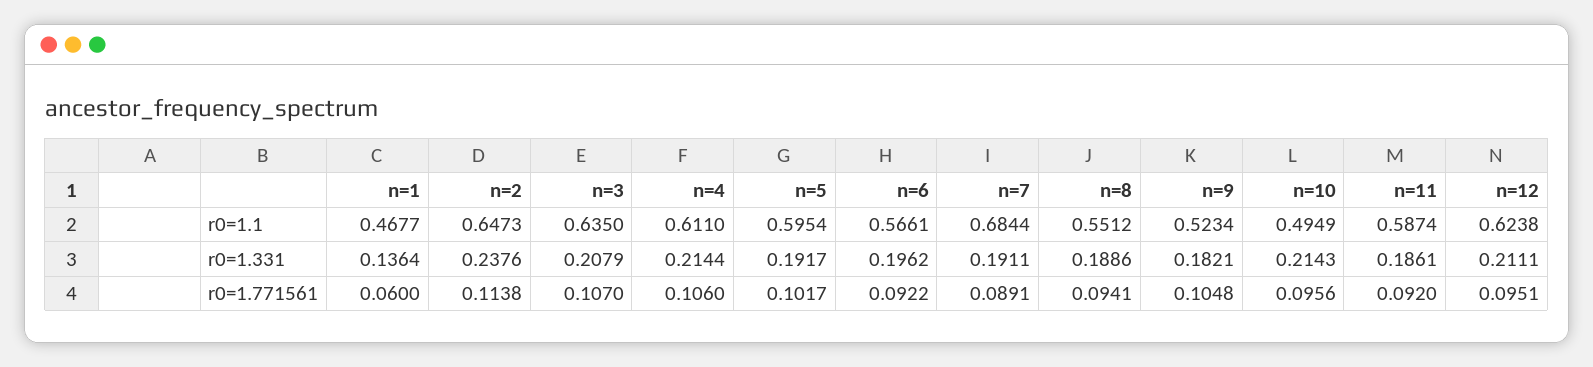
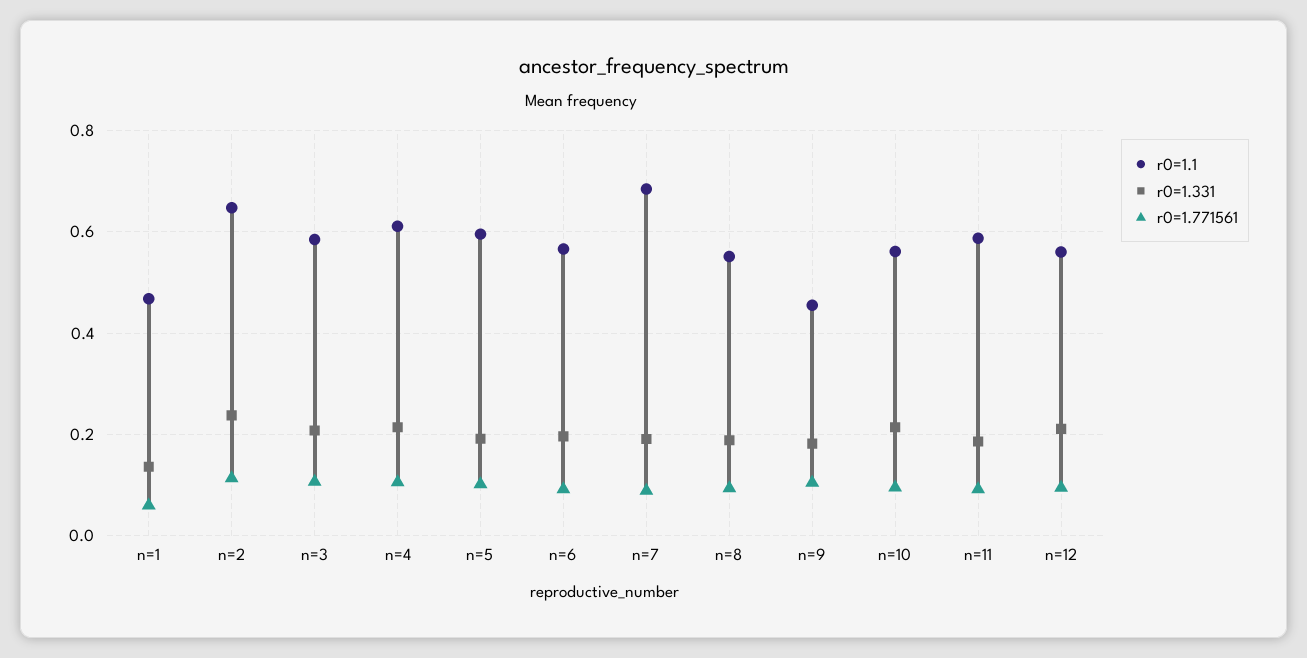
  {
    "r0=1.1": {
      "n=1": 0.4677,
      "n=2": 0.6473,
-     "n=3": 0.635,
+     "n=3": 0.58,
      "n=4": 0.611,
      "n=5": 0.5954,
      "n=6": 0.5661,
      "n=7": 0.6844,
      "n=8": 0.5512,
-     "n=9": 0.5234,
+     "n=9": 0.46,
-     "n=10": 0.4949,
+     "n=10": 0.56,
      "n=11": 0.5874,
-     "n=12": 0.6238
+     "n=12": 0.56
    },
    "r0=1.331": {
      "n=1": 0.1364,
      "n=2": 0.2376,
      "n=3": 0.2079,
      "n=4": 0.2144,
      "n=5": 0.1917,
      "n=6": 0.1962,
      "n=7": 0.1911,
      "n=8": 0.1886,
      "n=9": 0.1821,
      "n=10": 0.2143,
      "n=11": 0.1861,
      "n=12": 0.2111
    },
    "r0=1.771561": {
      "n=1": 0.06,
      "n=2": 0.1138,
      "n=3": 0.107,
      "n=4": 0.106,
      "n=5": 0.1017,
      "n=6": 0.0922,
      "n=7": 0.0891,
      "n=8": 0.0941,
      "n=9": 0.1048,
      "n=10": 0.0956,
      "n=11": 0.092,
      "n=12": 0.0951
    }
  }

